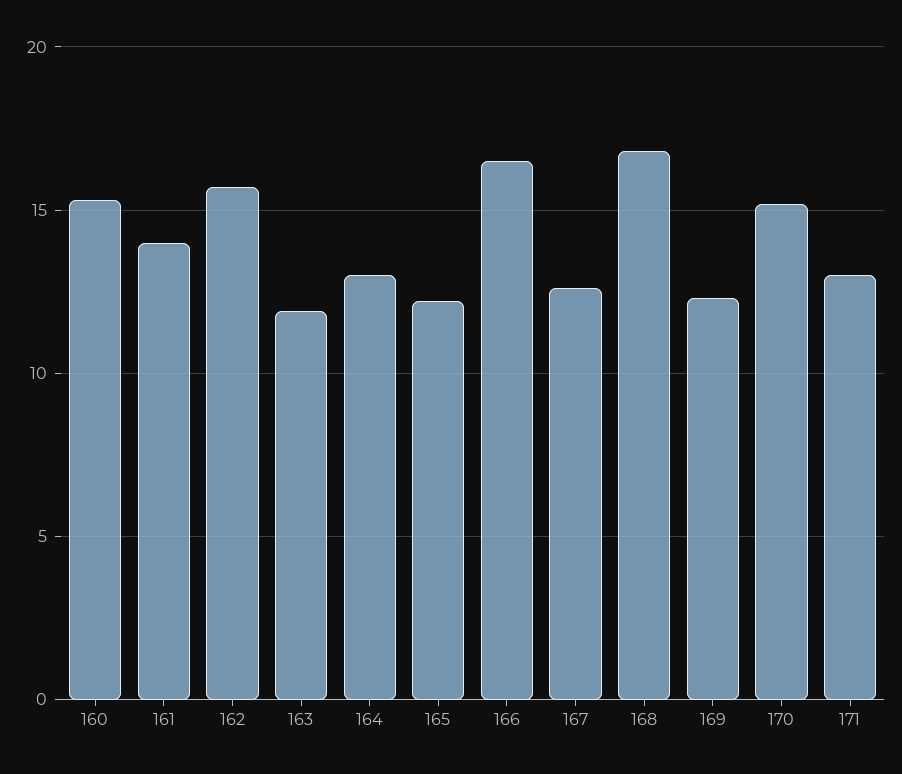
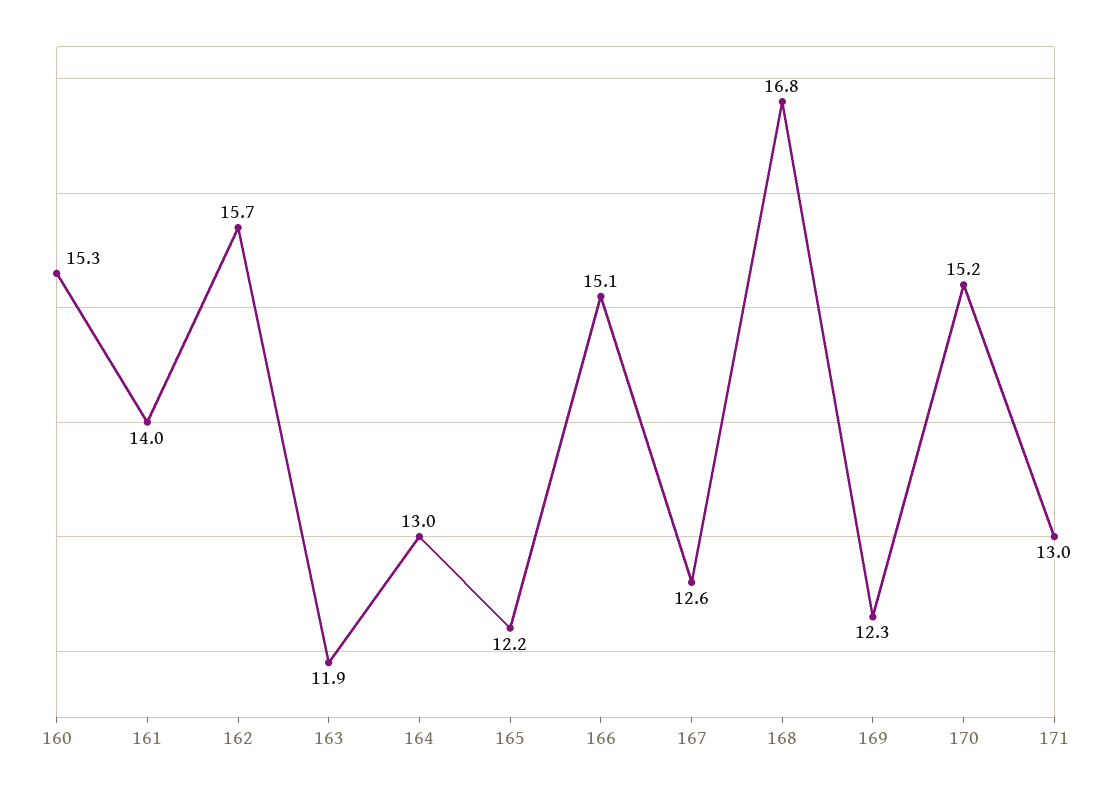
  {
    "160": 15.3,
    "161": 14,
    "162": 15.7,
    "163": 11.9,
    "164": 13,
    "165": 12.2,
-   "166": 16.5,
+   "166": 15.1,
    "167": 12.6,
    "168": 16.8,
    "169": 12.3,
    "170": 15.2,
    "171": 13
  }

